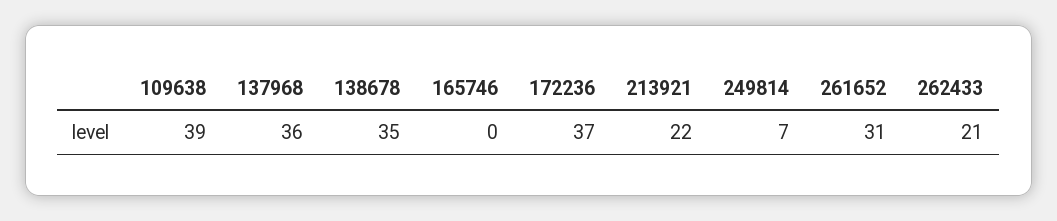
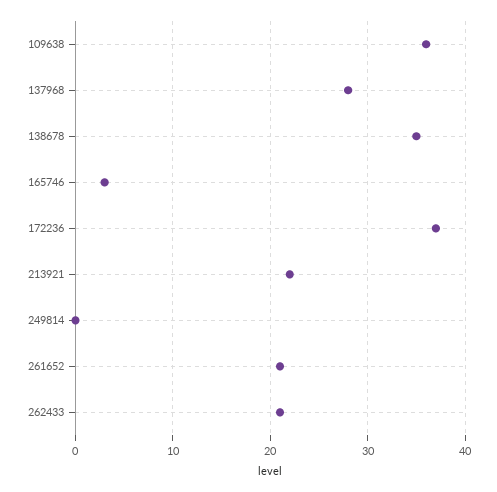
  {
-   "109638": 39,
+   "109638": 36,
-   "137968": 36,
+   "137968": 28,
    "138678": 35,
-   "165746": 0,
+   "165746": 3,
    "172236": 37,
    "213921": 22,
-   "249814": 7,
+   "249814": 0,
-   "261652": 31,
+   "261652": 21,
    "262433": 21
  }

